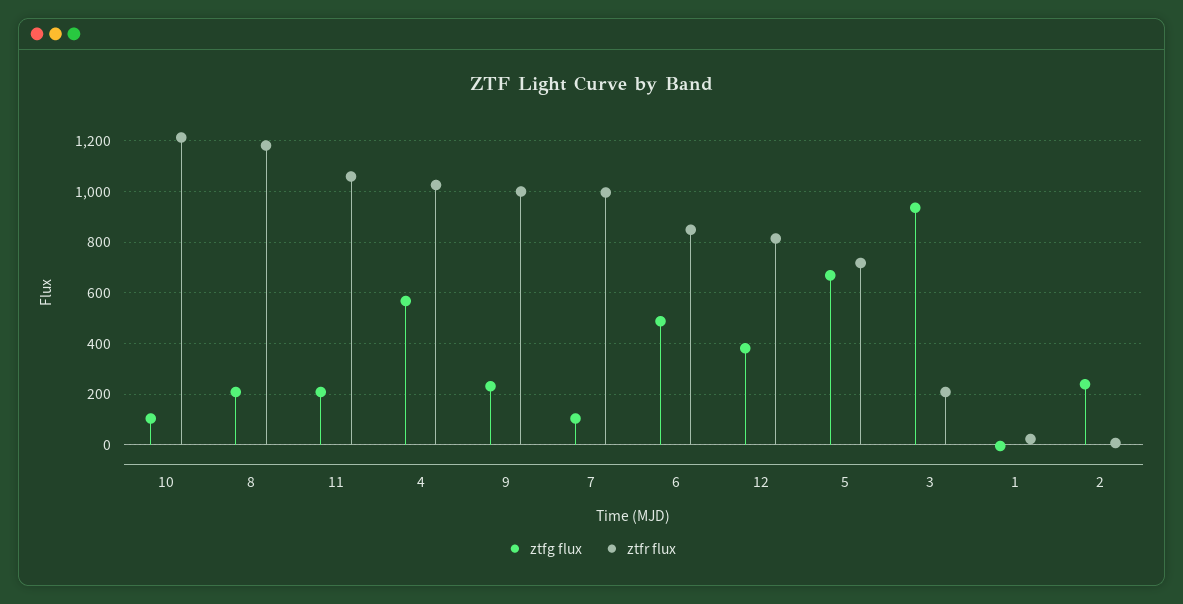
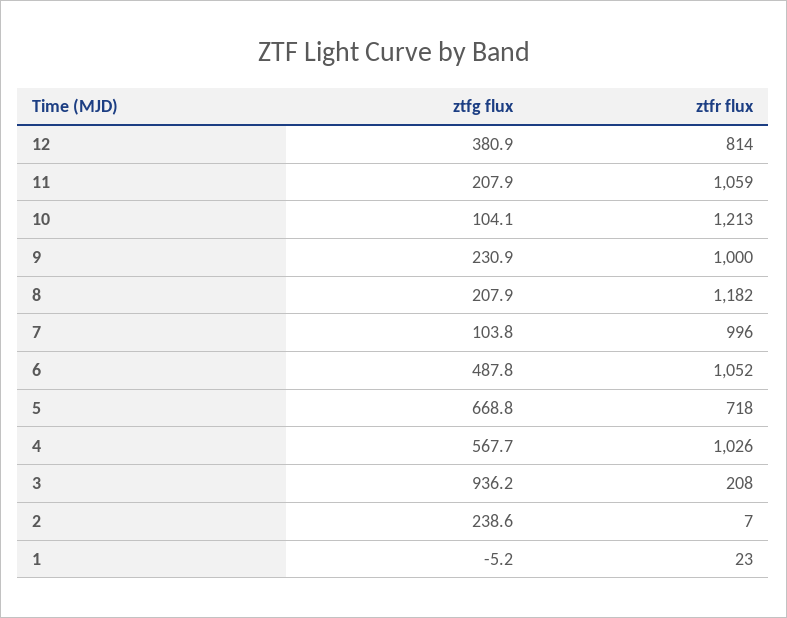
  {
    "ztfg flux": {
      "10": 104.1,
      "8": 207.9,
      "11": 207.9,
      "4": 567.7,
      "9": 230.9,
      "7": 103.8,
      "6": 487.8,
      "12": 380.9,
      "5": 668.8,
      "3": 936.2,
      "1": -5.2,
      "2": 238.6
    },
    "ztfr flux": {
      "10": 1213,
      "8": 1182,
      "11": 1059,
      "4": 1026,
      "9": 1000,
      "7": 996,
-     "6": 850,
+     "6": 1052,
      "12": 814,
      "5": 718,
      "3": 208,
      "1": 23,
      "2": 7
    }
  }

